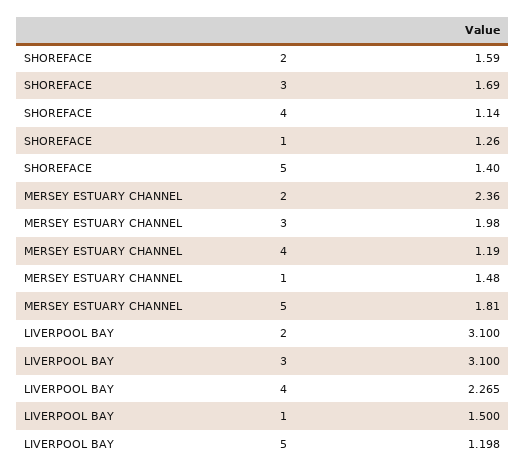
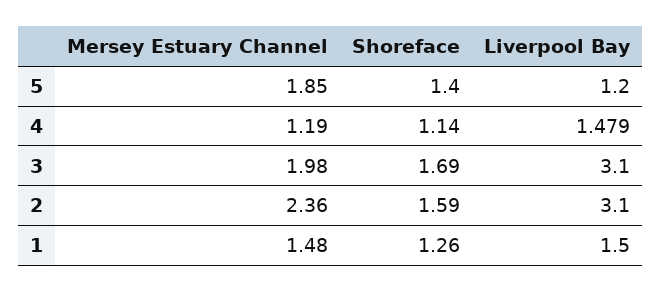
  {
    "SHOREFACE": {
      "2": 1.59,
      "3": 1.69,
      "4": 1.14,
      "1": 1.26,
      "5": 1.4
    },
    "MERSEY ESTUARY CHANNEL": {
      "2": 2.36,
      "3": 1.98,
      "4": 1.19,
      "1": 1.48,
-     "5": 1.81
+     "5": 1.85
    },
    "LIVERPOOL BAY": {
      "2": 3.1,
      "3": 3.1,
-     "4": 2.265,
+     "4": 1.479,
      "1": 1.5,
-     "5": 1.198
+     "5": 1.2
    }
  }

